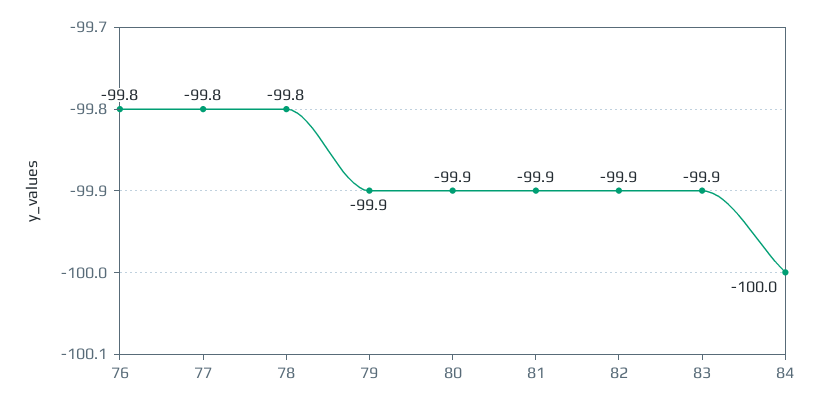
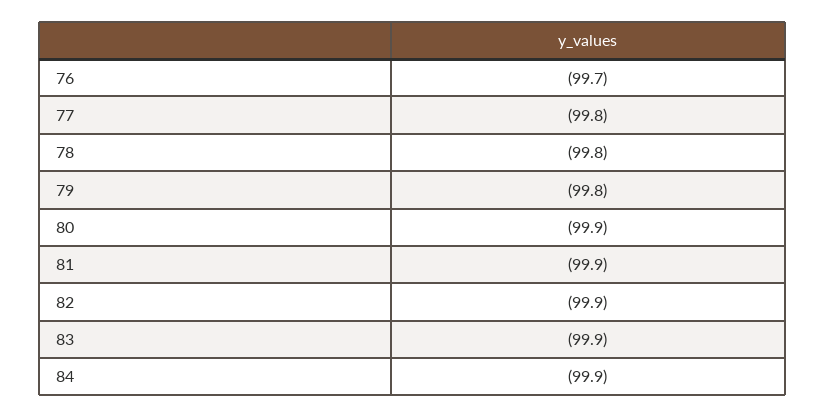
  {
-   "76": -99.8,
+   "76": -99.7,
    "77": -99.8,
    "78": -99.8,
-   "79": -99.9,
+   "79": -99.8,
    "80": -99.9,
    "81": -99.9,
    "82": -99.9,
    "83": -99.9,
-   "84": -100
+   "84": -99.9
  }

